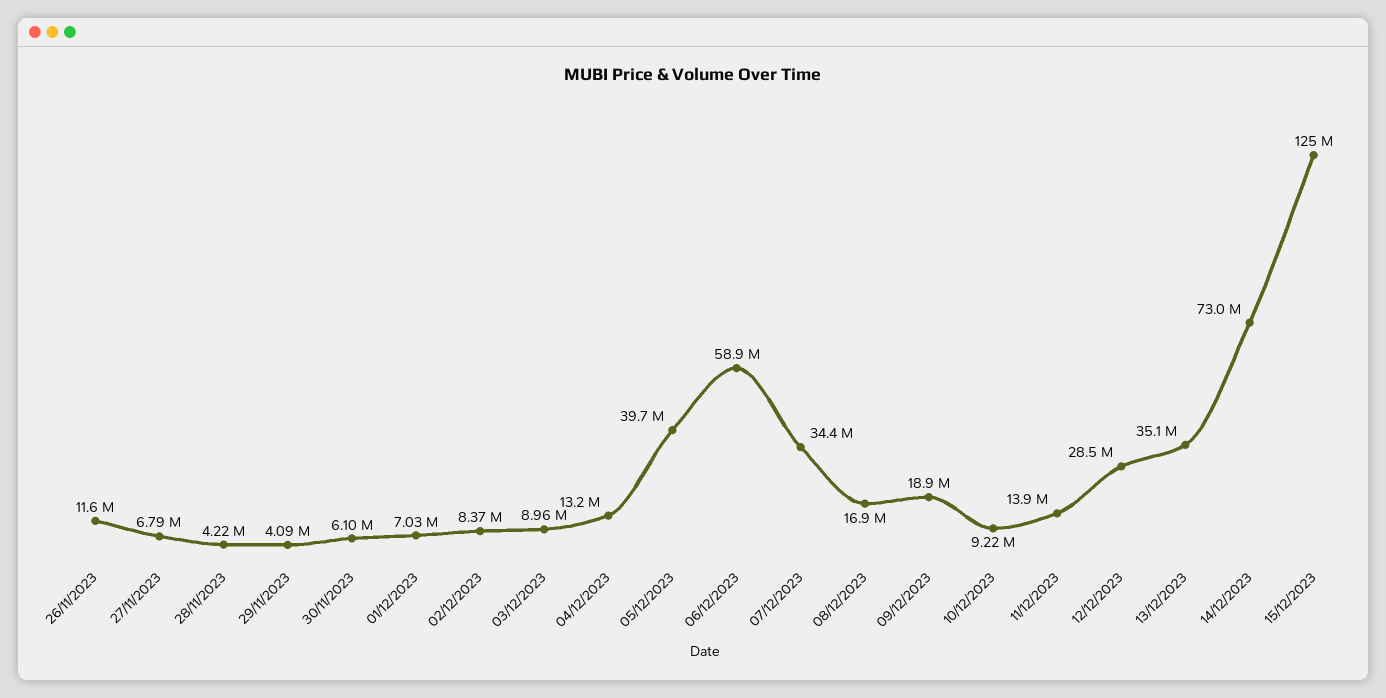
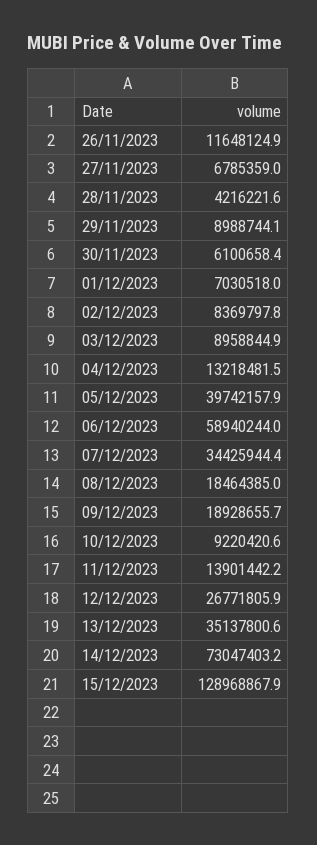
  {
    "26/11/2023": 11648124.9,
    "27/11/2023": 6785359,
    "28/11/2023": 4216221.6,
-   "29/11/2023": 4090000,
+   "29/11/2023": 8988744.1,
    "30/11/2023": 6100658.4,
    "01/12/2023": 7030518,
    "02/12/2023": 8369797.8,
    "03/12/2023": 8958844.9,
    "04/12/2023": 13218481.5,
    "05/12/2023": 39742157.9,
    "06/12/2023": 58940244,
    "07/12/2023": 34425944.4,
-   "08/12/2023": 16900000,
+   "08/12/2023": 18464385,
    "09/12/2023": 18928655.7,
    "10/12/2023": 9220420.6,
    "11/12/2023": 13901442.2,
-   "12/12/2023": 28500000,
+   "12/12/2023": 26771805.9,
    "13/12/2023": 35137800.6,
    "14/12/2023": 73047403.2,
-   "15/12/2023": 125000000
+   "15/12/2023": 128968867.9
  }

